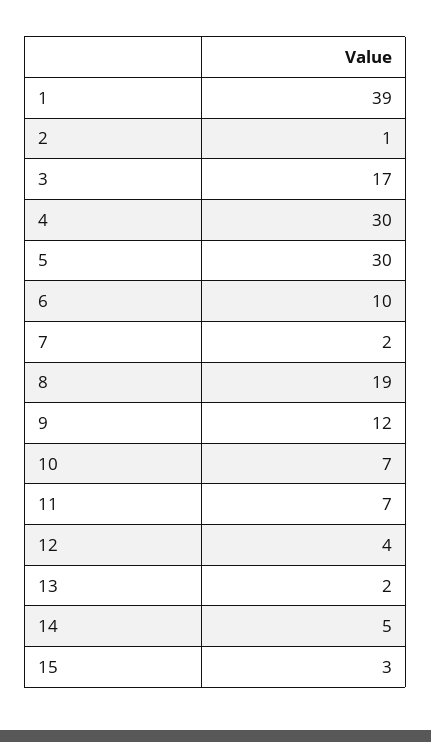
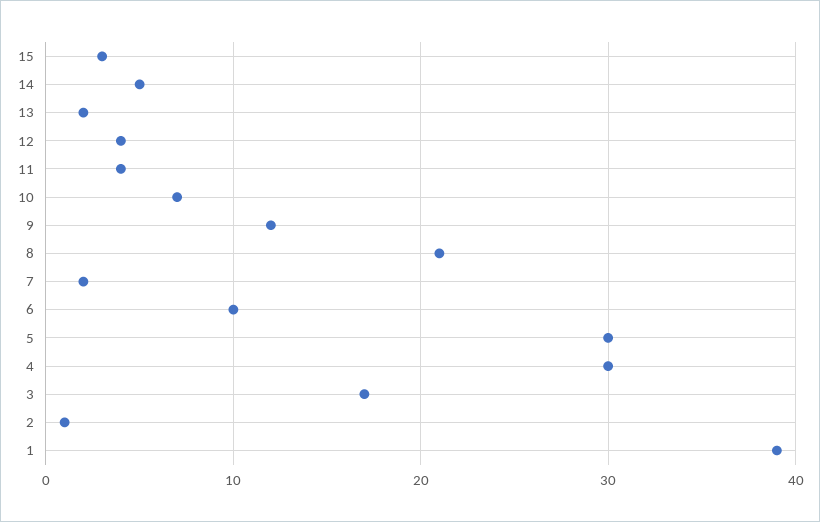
  {
    "1": 39,
    "2": 1,
    "3": 17,
    "4": 30,
    "5": 30,
    "6": 10,
    "7": 2,
-   "8": 19,
+   "8": 21,
    "9": 12,
    "10": 7,
-   "11": 7,
+   "11": 4,
    "12": 4,
    "13": 2,
    "14": 5,
    "15": 3
  }

